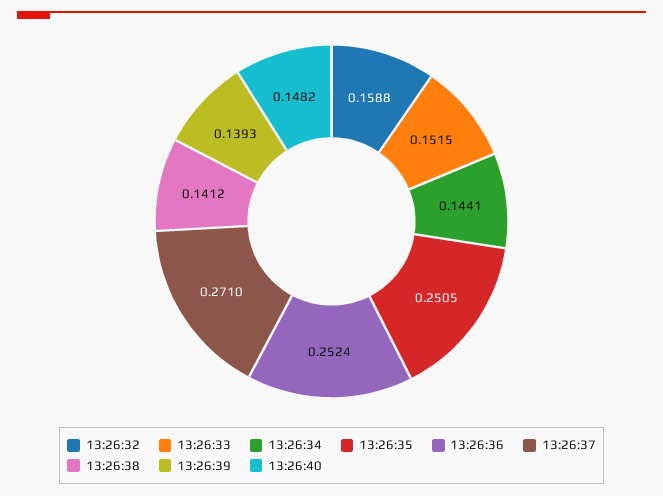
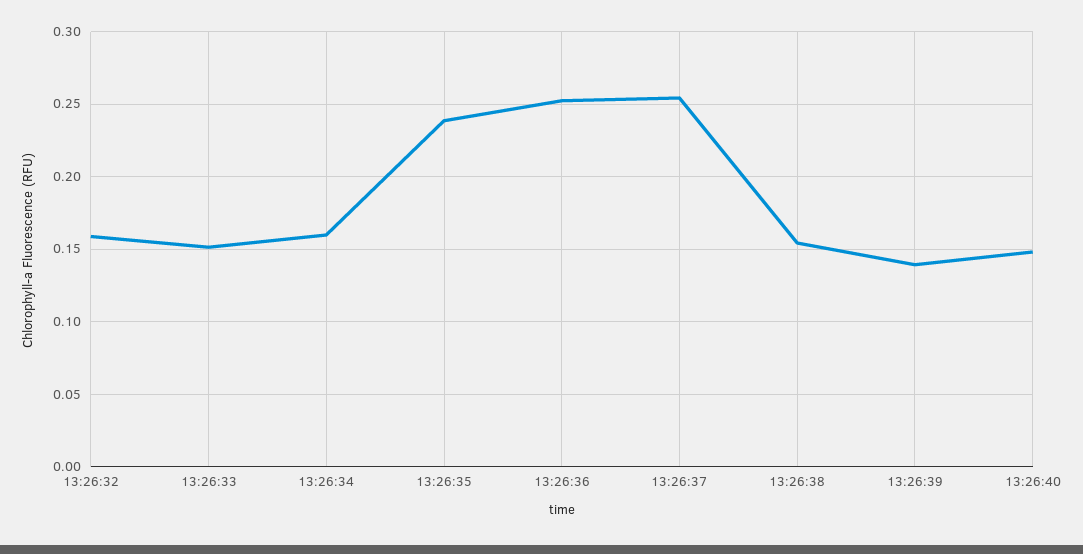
  {
    "13:26:32": 0.1588,
    "13:26:33": 0.1515,
-   "13:26:34": 0.1441,
+   "13:26:34": 0.16,
-   "13:26:35": 0.2505,
+   "13:26:35": 0.24,
    "13:26:36": 0.2524,
-   "13:26:37": 0.271,
+   "13:26:37": 0.255,
-   "13:26:38": 0.1412,
+   "13:26:38": 0.155,
    "13:26:39": 0.1393,
    "13:26:40": 0.1482
  }

